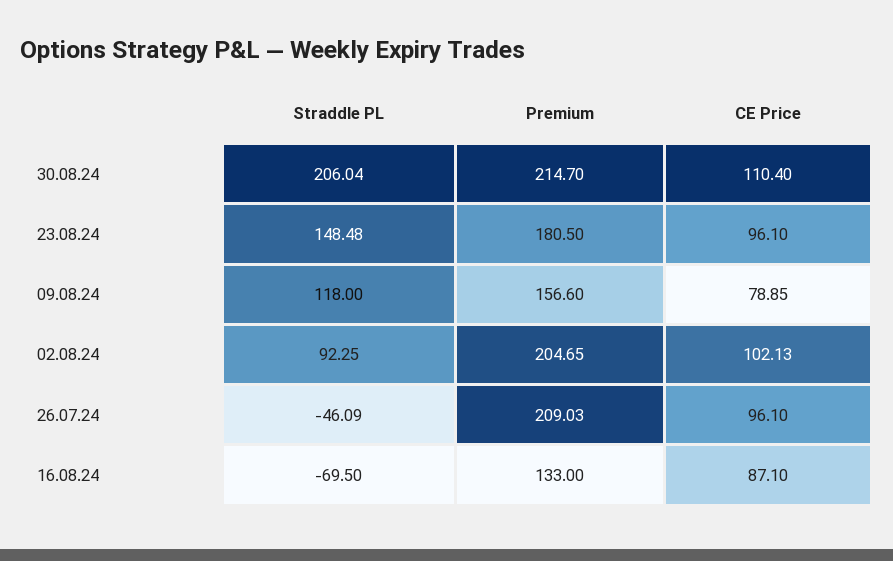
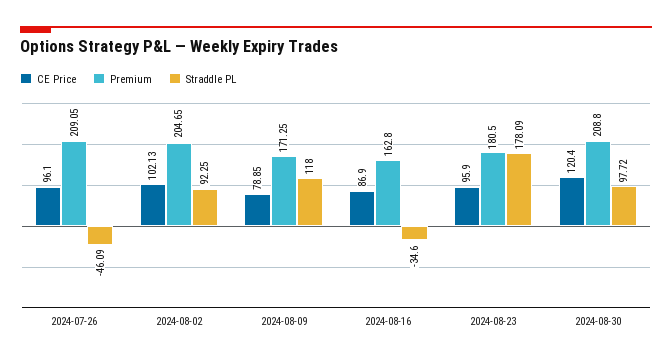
  {
    "Straddle PL": {
-     "30.08.24": 206.04,
+     "30.08.24": 97.72,
-     "23.08.24": 148.48,
+     "23.08.24": 178.09,
      "09.08.24": 118,
      "02.08.24": 92.25,
      "26.07.24": -46.09,
-     "16.08.24": -69.5
+     "16.08.24": -34.6
    },
    "Premium": {
-     "30.08.24": 214.7,
+     "30.08.24": 208.8,
      "23.08.24": 180.5,
-     "09.08.24": 156.6,
+     "09.08.24": 171.25,
      "02.08.24": 204.65,
-     "26.07.24": 209.03,
+     "26.07.24": 209.05,
-     "16.08.24": 133
+     "16.08.24": 162.8
    },
    "CE Price": {
-     "30.08.24": 110.4,
+     "30.08.24": 120.4,
-     "23.08.24": 96.1,
+     "23.08.24": 95.9,
      "09.08.24": 78.85,
      "02.08.24": 102.13,
      "26.07.24": 96.1,
-     "16.08.24": 87.1
+     "16.08.24": 86.9
    }
  }

